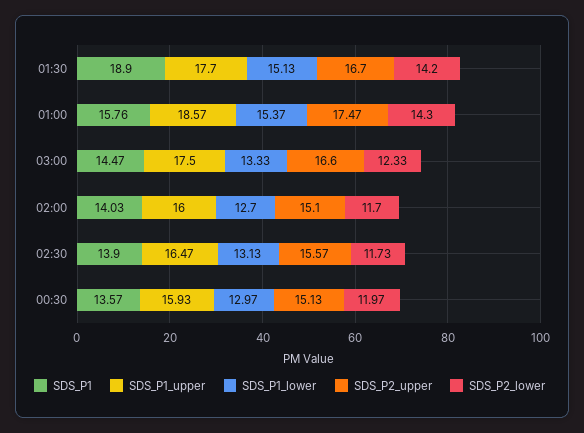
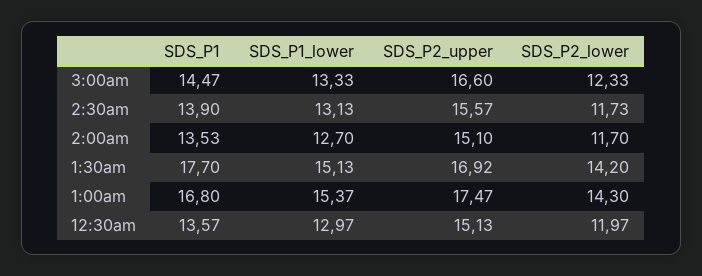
  {
    "SDS_P1": {
-     "01:30": 18.9,
+     "01:30": 17.7,
-     "01:00": 15.76,
+     "01:00": 16.8,
      "03:00": 14.47,
-     "02:00": 14.03,
+     "02:00": 13.53,
      "02:30": 13.9,
      "00:30": 13.57
    },
-   "SDS_P1_upper": {
-     "01:30": 17.7,
-     "01:00": 18.57,
-     "03:00": 17.5,
-     "02:00": 16,
-     "02:30": 16.47,
-     "00:30": 15.93
-   },
    "SDS_P1_lower": {
      "01:30": 15.13,
      "01:00": 15.37,
      "03:00": 13.33,
      "02:00": 12.7,
      "02:30": 13.13,
      "00:30": 12.97
    },
    "SDS_P2_upper": {
-     "01:30": 16.7,
+     "01:30": 16.92,
      "01:00": 17.47,
      "03:00": 16.6,
      "02:00": 15.1,
      "02:30": 15.57,
      "00:30": 15.13
    },
    "SDS_P2_lower": {
      "01:30": 14.2,
      "01:00": 14.3,
      "03:00": 12.33,
      "02:00": 11.7,
      "02:30": 11.73,
      "00:30": 11.97
    }
  }

